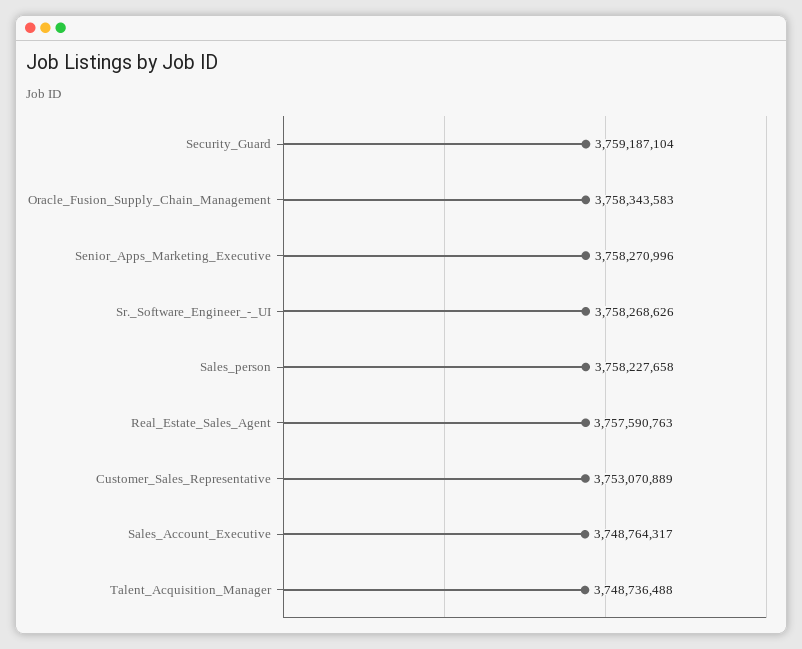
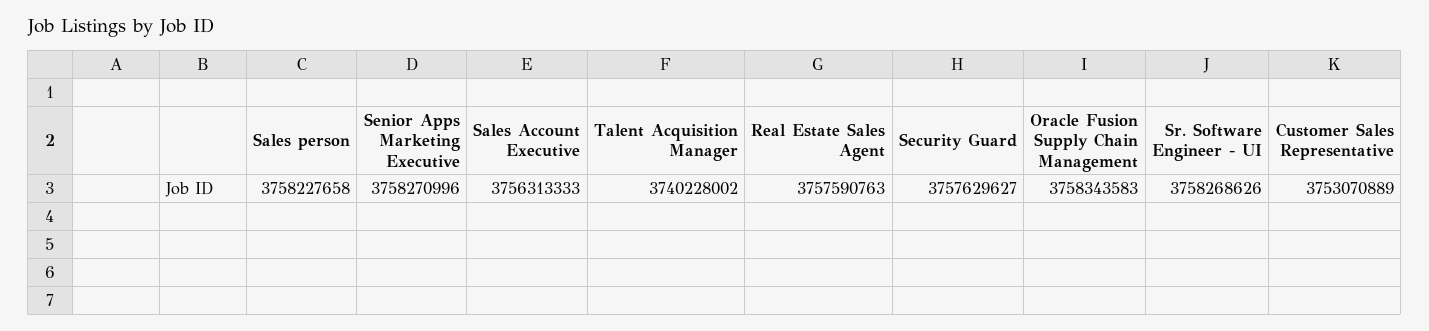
  {
-   "Security_Guard": 3759187104,
+   "Security_Guard": 3757629627,
    "Oracle_Fusion_Supply_Chain_Management": 3758343583,
    "Senior_Apps_Marketing_Executive": 3758270996,
    "Sr._Software_Engineer_-_UI": 3758268626,
    "Sales_person": 3758227658,
    "Real_Estate_Sales_Agent": 3757590763,
    "Customer_Sales_Representative": 3753070889,
-   "Sales_Account_Executive": 3748764317,
+   "Sales_Account_Executive": 3756313333,
-   "Talent_Acquisition_Manager": 3748736488
+   "Talent_Acquisition_Manager": 3740228002
  }

